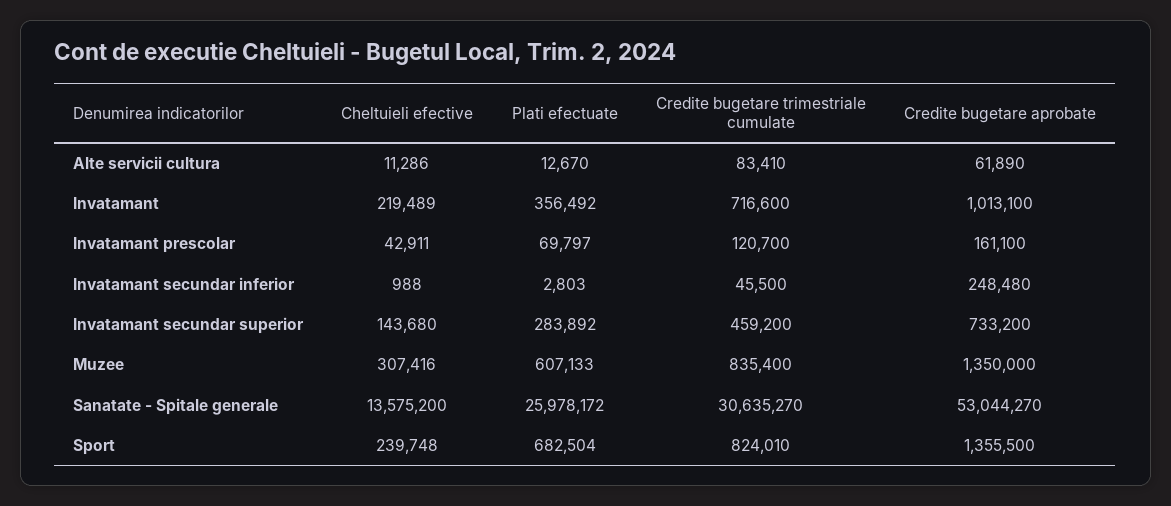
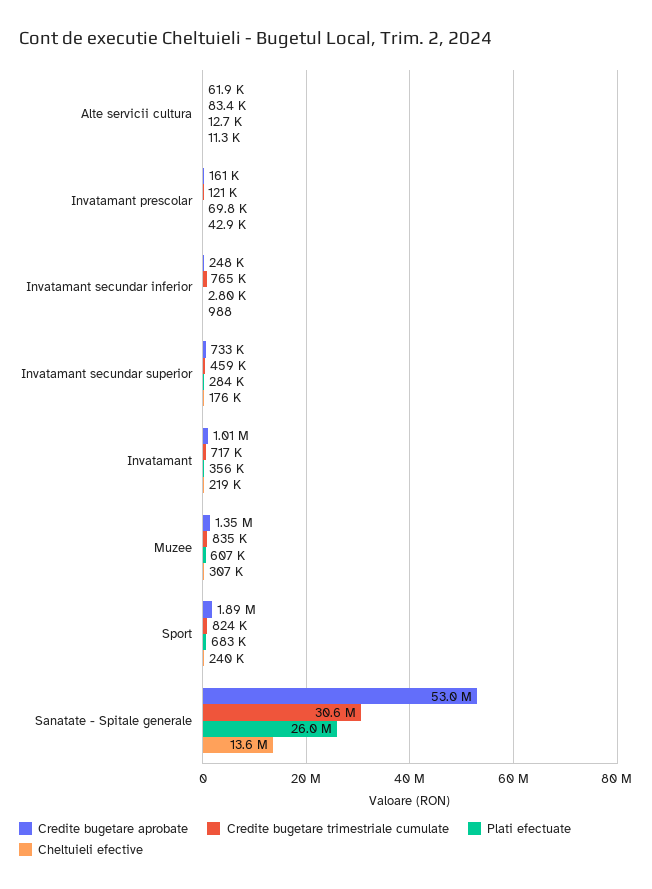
  {
    "Cheltuieli efective": {
      "Alte servicii cultura": 11286,
      "Invatamant": 219489,
      "Invatamant prescolar": 42911,
      "Invatamant secundar inferior": 988,
-     "Invatamant secundar superior": 143680,
+     "Invatamant secundar superior": 176000,
      "Muzee": 307416,
      "Sanatate - Spitale generale": 13575200,
      "Sport": 239748
    },
    "Plati efectuate": {
      "Alte servicii cultura": 12670,
      "Invatamant": 356492,
      "Invatamant prescolar": 69797,
      "Invatamant secundar inferior": 2803,
      "Invatamant secundar superior": 283892,
      "Muzee": 607133,
      "Sanatate - Spitale generale": 25978172,
      "Sport": 682504
    },
    "Credite bugetare trimestriale cumulate": {
      "Alte servicii cultura": 83410,
      "Invatamant": 716600,
      "Invatamant prescolar": 120700,
-     "Invatamant secundar inferior": 45500,
+     "Invatamant secundar inferior": 765000,
      "Invatamant secundar superior": 459200,
      "Muzee": 835400,
      "Sanatate - Spitale generale": 30635270,
      "Sport": 824010
    },
    "Credite bugetare aprobate": {
      "Alte servicii cultura": 61890,
      "Invatamant": 1013100,
      "Invatamant prescolar": 161100,
      "Invatamant secundar inferior": 248480,
      "Invatamant secundar superior": 733200,
      "Muzee": 1350000,
      "Sanatate - Spitale generale": 53044270,
-     "Sport": 1355500
+     "Sport": 1890000
    }
  }

